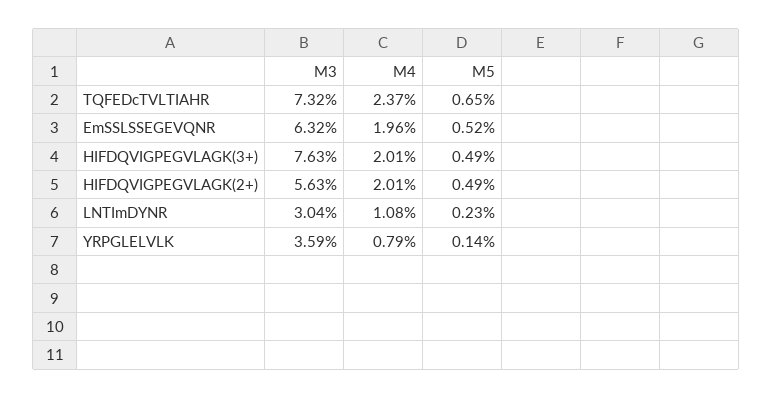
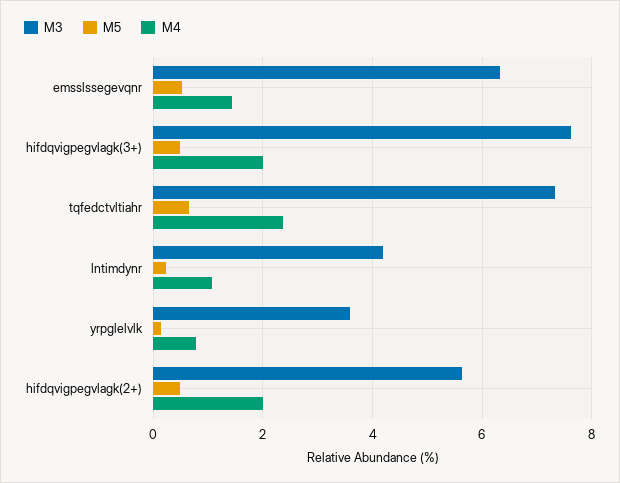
  {
    "M3": {
      "TQFEDcTVLTIAHR": 7.32,
      "EmSSLSSEGEVQNR": 6.32,
      "HIFDQVIGPEGVLAGK(3+)": 7.63,
      "HIFDQVIGPEGVLAGK(2+)": 5.63,
-     "LNTImDYNR": 3.04,
+     "LNTImDYNR": 4.2,
      "YRPGLELVLK": 3.59
    },
    "M4": {
      "TQFEDcTVLTIAHR": 2.37,
-     "EmSSLSSEGEVQNR": 1.96,
+     "EmSSLSSEGEVQNR": 1.4,
      "HIFDQVIGPEGVLAGK(3+)": 2.01,
      "HIFDQVIGPEGVLAGK(2+)": 2.01,
      "LNTImDYNR": 1.08,
      "YRPGLELVLK": 0.79
    },
    "M5": {
      "TQFEDcTVLTIAHR": 0.65,
      "EmSSLSSEGEVQNR": 0.52,
      "HIFDQVIGPEGVLAGK(3+)": 0.49,
      "HIFDQVIGPEGVLAGK(2+)": 0.49,
      "LNTImDYNR": 0.23,
      "YRPGLELVLK": 0.14
    }
  }

